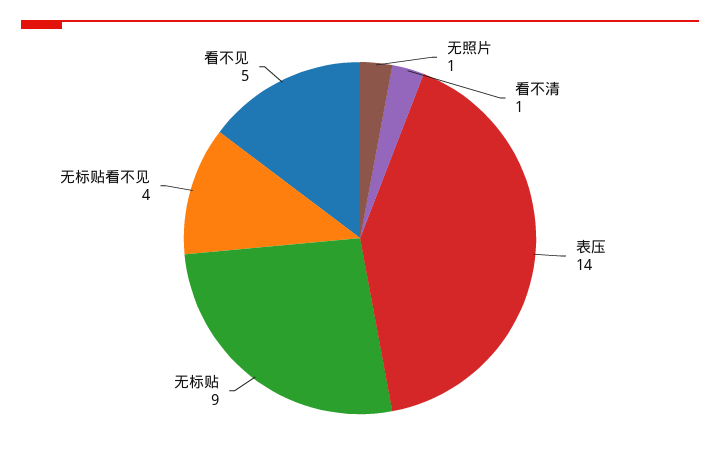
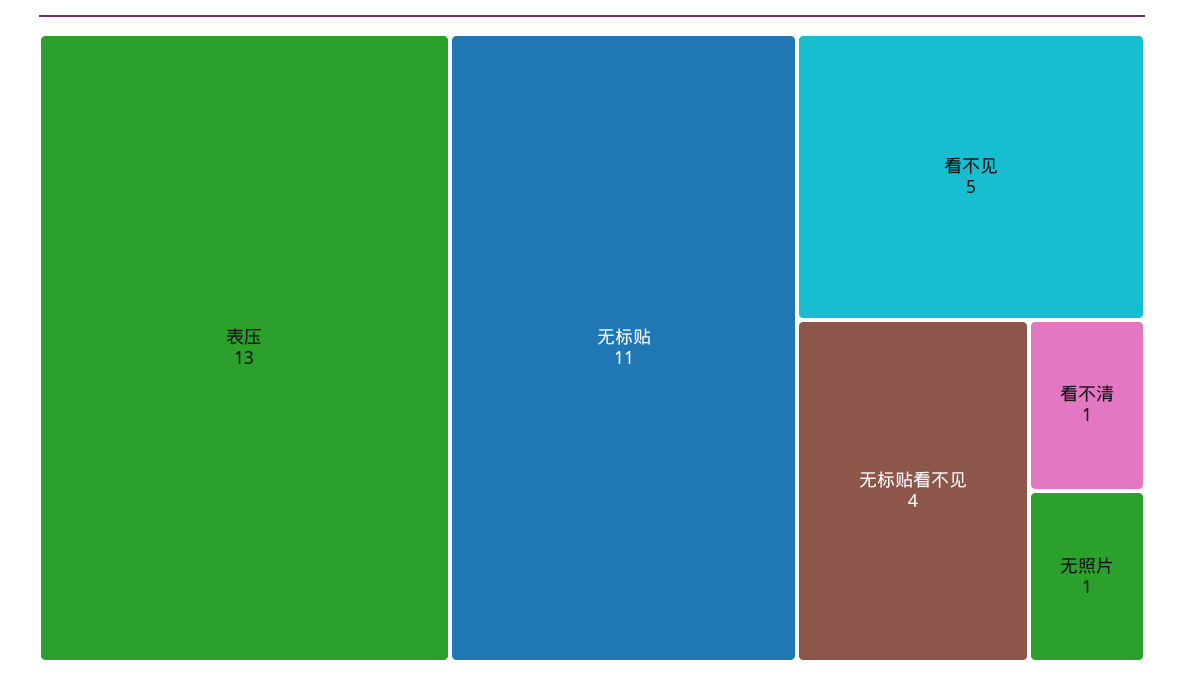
  {
    "无照片": 1,
    "看不清": 1,
-   "表压": 14,
+   "表压": 13,
-   "无标贴": 9,
+   "无标贴": 11,
    "无标贴看不见": 4,
    "看不见": 5
  }

